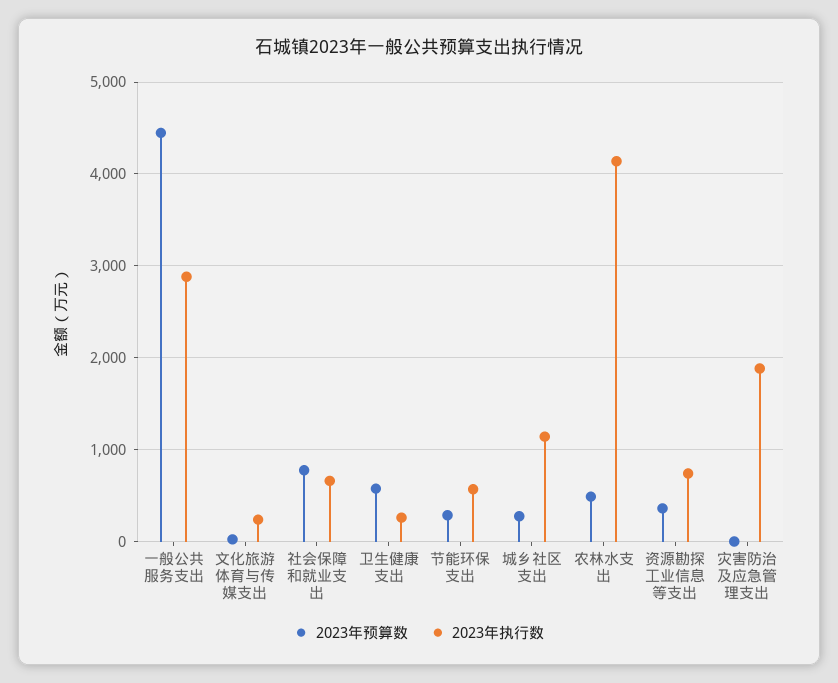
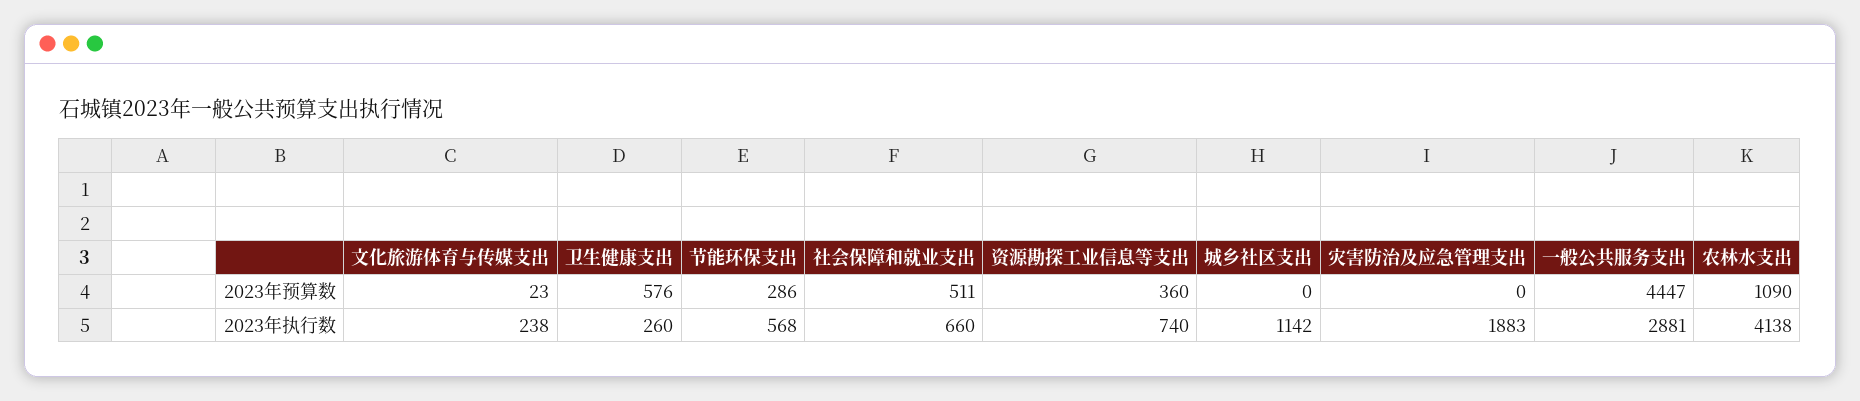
  {
    "2023年预算数": {
      "一般公共服务支出": 4447,
      "文化旅游体育与传媒支出": 23,
-     "社会保障和就业支出": 800,
+     "社会保障和就业支出": 511,
      "卫生健康支出": 576,
      "节能环保支出": 286,
-     "城乡社区支出": 300,
+     "城乡社区支出": 0,
-     "农林水支出": 500,
+     "农林水支出": 1090,
      "资源勘探工业信息等支出": 360,
      "灾害防治及应急管理支出": 0
    },
    "2023年执行数": {
      "一般公共服务支出": 2881,
      "文化旅游体育与传媒支出": 238,
      "社会保障和就业支出": 660,
      "卫生健康支出": 260,
      "节能环保支出": 568,
      "城乡社区支出": 1142,
      "农林水支出": 4138,
      "资源勘探工业信息等支出": 740,
      "灾害防治及应急管理支出": 1883
    }
  }

